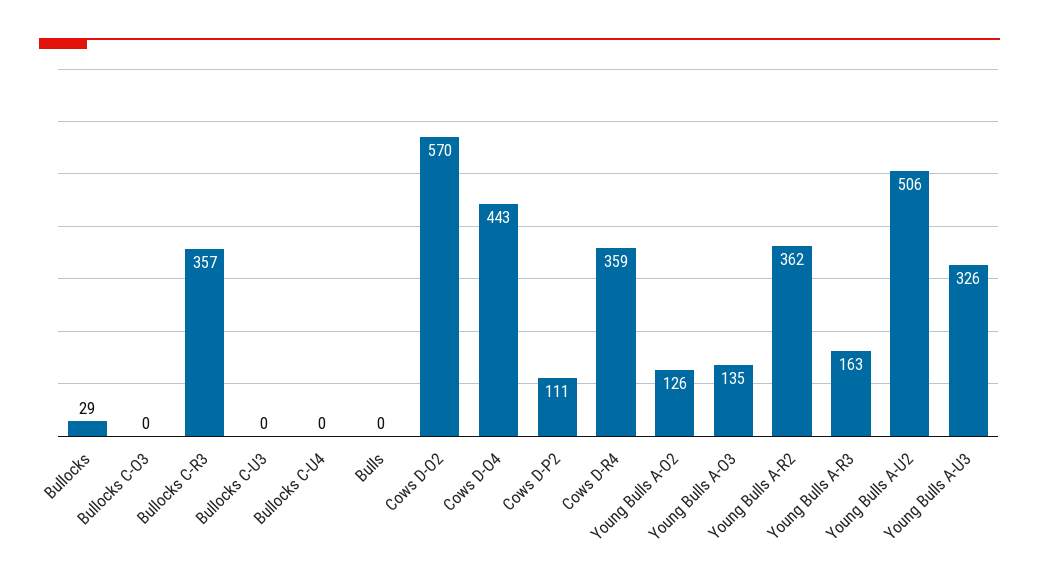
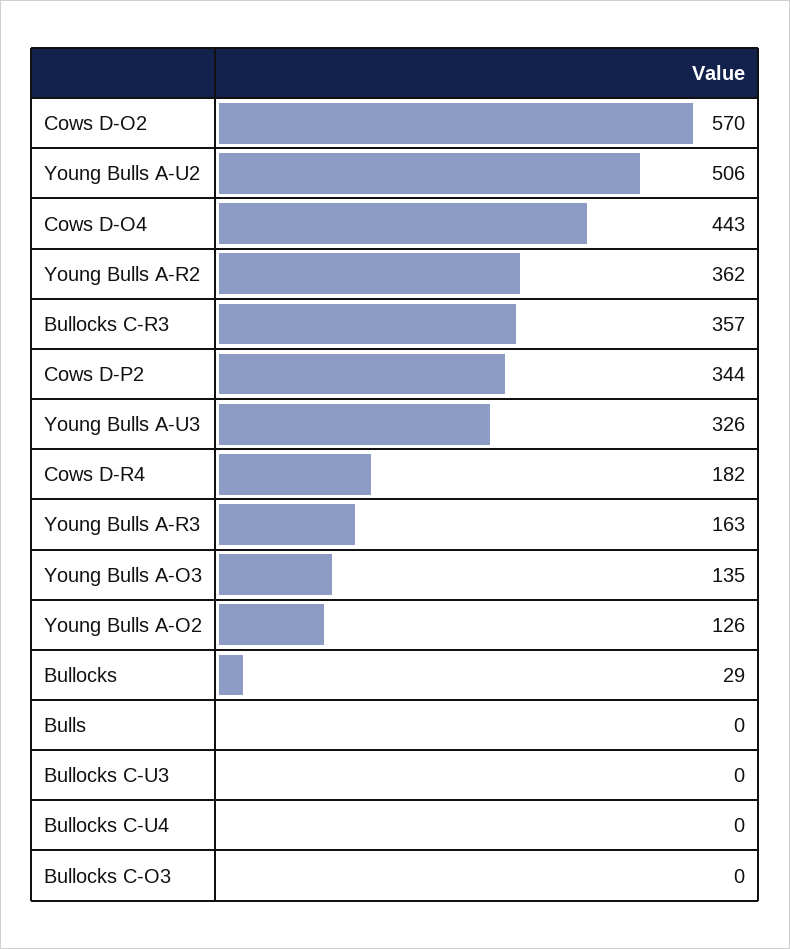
  {
    "Bullocks": 29,
    "Bullocks C-O3": 0,
    "Bullocks C-R3": 357,
    "Bullocks C-U3": 0,
    "Bullocks C-U4": 0,
    "Bulls": 0,
    "Cows D-O2": 570,
    "Cows D-O4": 443,
-   "Cows D-P2": 111,
+   "Cows D-P2": 344,
-   "Cows D-R4": 359,
+   "Cows D-R4": 182,
    "Young Bulls A-O2": 126,
    "Young Bulls A-O3": 135,
    "Young Bulls A-R2": 362,
    "Young Bulls A-R3": 163,
    "Young Bulls A-U2": 506,
    "Young Bulls A-U3": 326
  }

